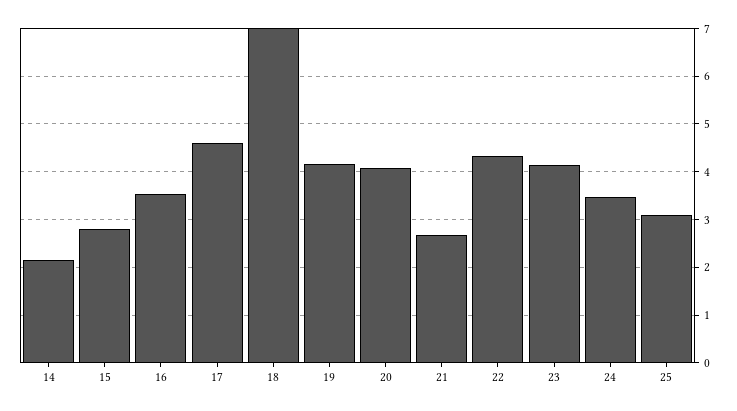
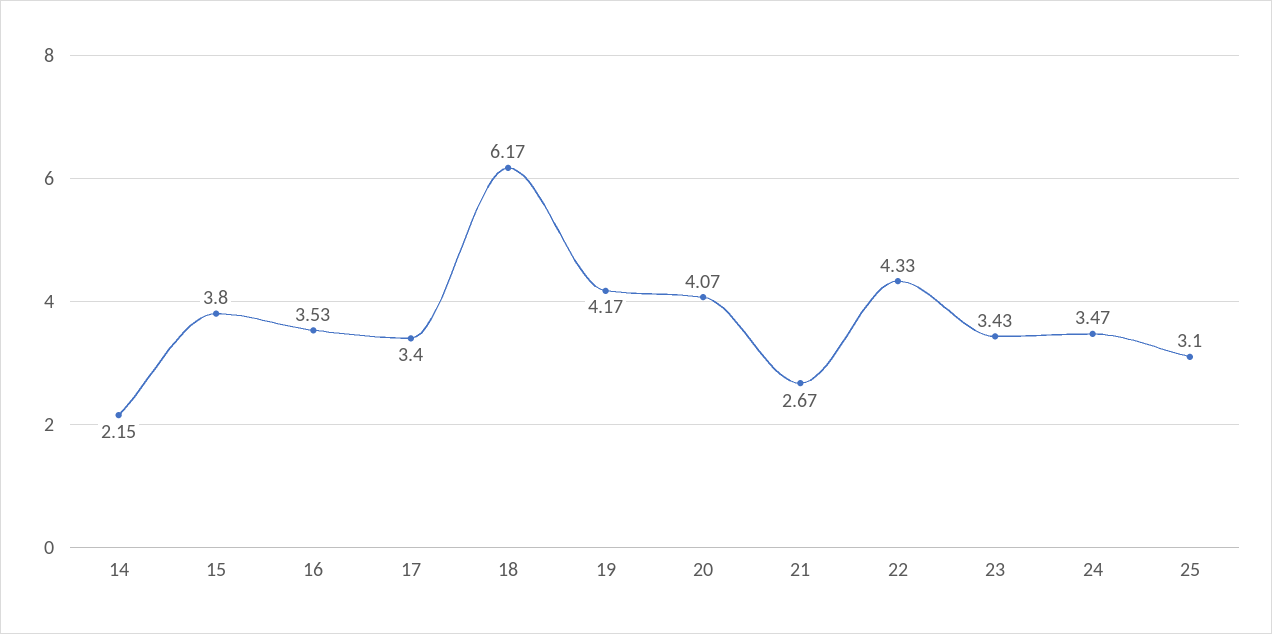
  {
    "14": 2.15,
-   "15": 2.8,
+   "15": 3.8,
    "16": 3.53,
-   "17": 4.6,
+   "17": 3.4,
-   "18": 7,
+   "18": 6.17,
    "19": 4.17,
    "20": 4.07,
    "21": 2.67,
    "22": 4.33,
-   "23": 4.2,
+   "23": 3.43,
    "24": 3.47,
    "25": 3.1
  }

